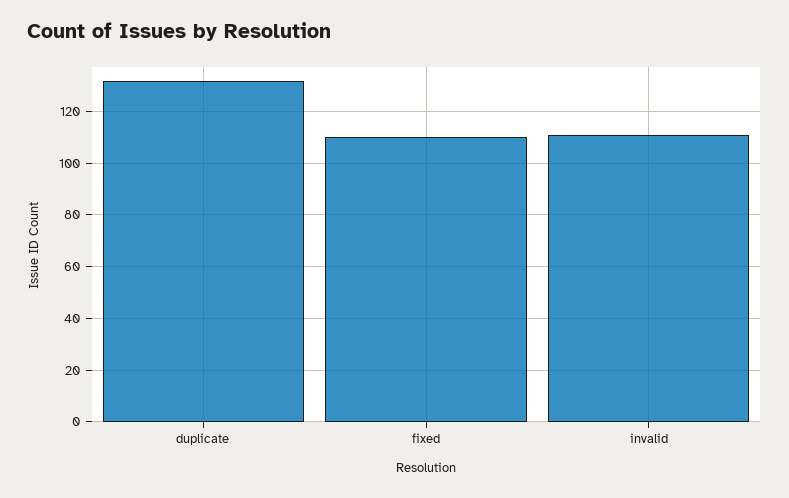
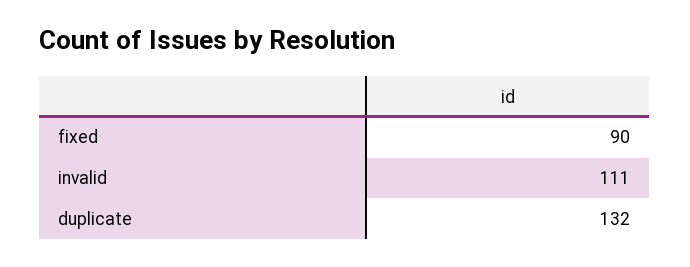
  {
    "duplicate": 132,
-   "fixed": 110,
+   "fixed": 90,
    "invalid": 111
  }

